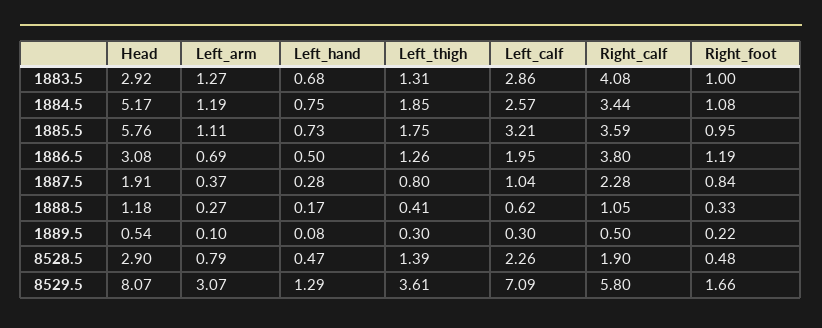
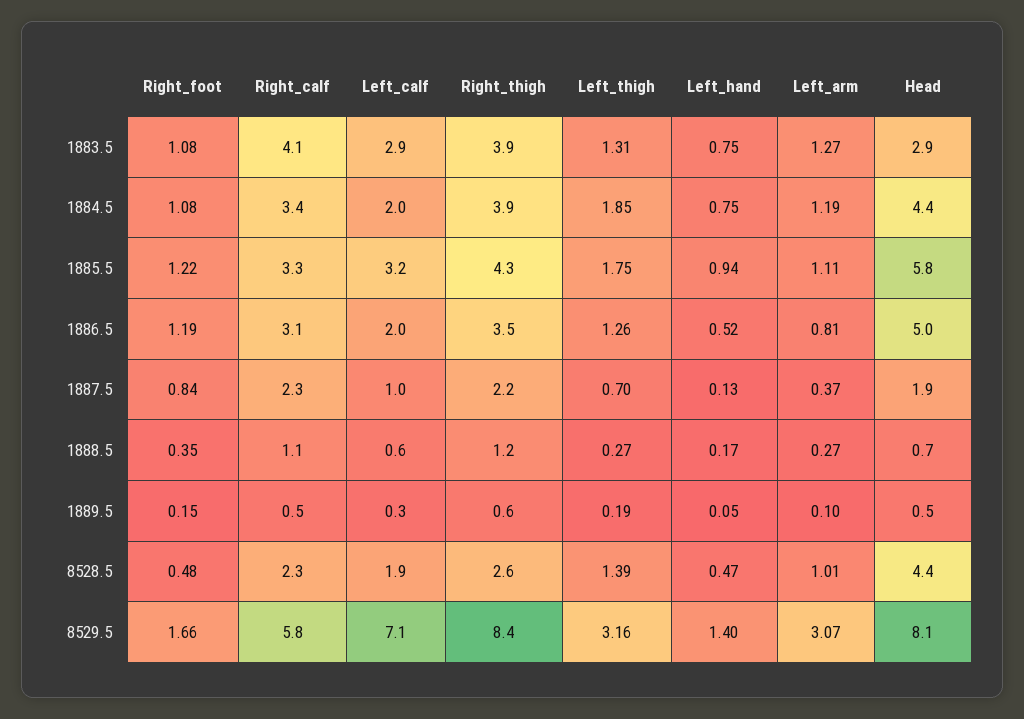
  {
    "Head": {
      "1883.5": 2.92,
-     "1884.5": 5.17,
+     "1884.5": 4.4,
      "1885.5": 5.76,
-     "1886.5": 3.08,
+     "1886.5": 5,
      "1887.5": 1.91,
-     "1888.5": 1.18,
+     "1888.5": 0.7,
      "1889.5": 0.54,
-     "8528.5": 2.9,
+     "8528.5": 4.4,
      "8529.5": 8.07
    },
    "Left_arm": {
      "1883.5": 1.27,
      "1884.5": 1.19,
      "1885.5": 1.11,
-     "1886.5": 0.69,
+     "1886.5": 0.81,
      "1887.5": 0.37,
      "1888.5": 0.27,
      "1889.5": 0.1,
-     "8528.5": 0.79,
+     "8528.5": 1.01,
      "8529.5": 3.07
    },
    "Left_hand": {
-     "1883.5": 0.68,
+     "1883.5": 0.75,
      "1884.5": 0.75,
-     "1885.5": 0.73,
+     "1885.5": 0.94,
-     "1886.5": 0.5,
+     "1886.5": 0.52,
-     "1887.5": 0.28,
+     "1887.5": 0.13,
      "1888.5": 0.17,
-     "1889.5": 0.08,
+     "1889.5": 0.05,
      "8528.5": 0.47,
-     "8529.5": 1.29
+     "8529.5": 1.4
    },
    "Left_thigh": {
      "1883.5": 1.31,
      "1884.5": 1.85,
      "1885.5": 1.75,
      "1886.5": 1.26,
-     "1887.5": 0.8,
+     "1887.5": 0.7,
-     "1888.5": 0.41,
+     "1888.5": 0.27,
-     "1889.5": 0.3,
+     "1889.5": 0.19,
      "8528.5": 1.39,
-     "8529.5": 3.61
+     "8529.5": 3.16
    },
    "Left_calf": {
      "1883.5": 2.86,
-     "1884.5": 2.57,
+     "1884.5": 2,
      "1885.5": 3.21,
      "1886.5": 1.95,
      "1887.5": 1.04,
      "1888.5": 0.62,
      "1889.5": 0.3,
-     "8528.5": 2.26,
+     "8528.5": 1.9,
      "8529.5": 7.09
    },
    "Right_calf": {
      "1883.5": 4.08,
      "1884.5": 3.44,
-     "1885.5": 3.59,
+     "1885.5": 3.3,
-     "1886.5": 3.8,
+     "1886.5": 3.1,
      "1887.5": 2.28,
      "1888.5": 1.05,
      "1889.5": 0.5,
-     "8528.5": 1.9,
+     "8528.5": 2.3,
      "8529.5": 5.8
    },
    "Right_foot": {
-     "1883.5": 1,
+     "1883.5": 1.08,
      "1884.5": 1.08,
-     "1885.5": 0.95,
+     "1885.5": 1.22,
      "1886.5": 1.19,
      "1887.5": 0.84,
-     "1888.5": 0.33,
+     "1888.5": 0.35,
-     "1889.5": 0.22,
+     "1889.5": 0.15,
      "8528.5": 0.48,
      "8529.5": 1.66
-   }
+   },
+   "Right_thigh": {
+     "1883.5": 3.9,
+     "1884.5": 3.9,
+     "1885.5": 4.3,
+     "1886.5": 3.5,
+     "1887.5": 2.2,
+     "1888.5": 1.2,
+     "1889.5": 0.6,
+     "8528.5": 2.6,
+     "8529.5": 8.4
+   }
  }

